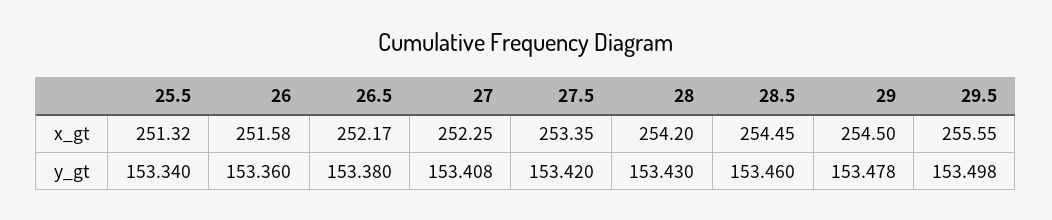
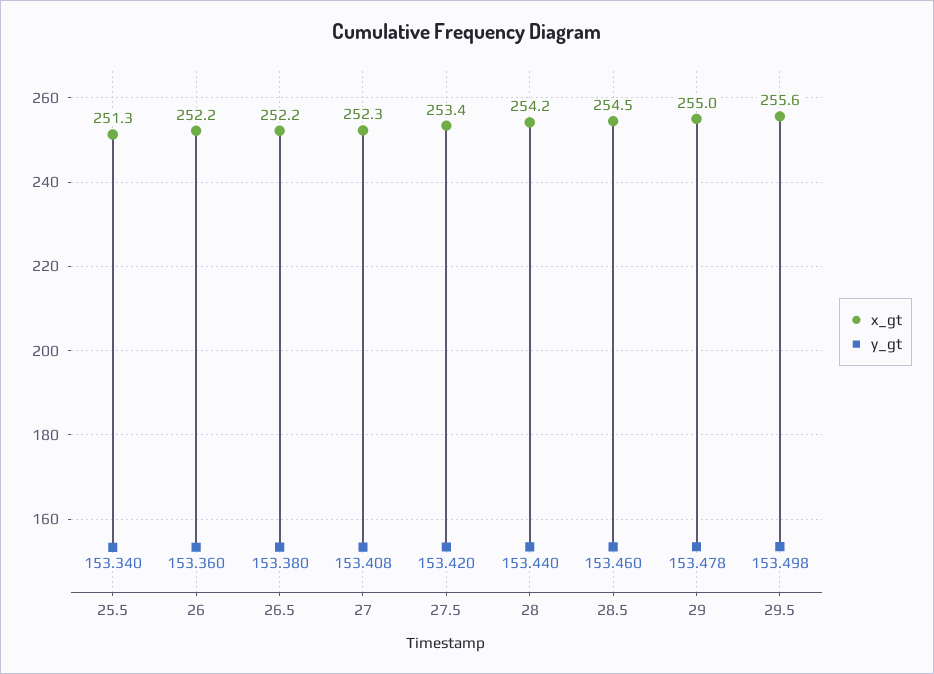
  {
    "x_gt": {
      "25.5": 251.32,
-     "26": 251.58,
+     "26": 252.2,
      "26.5": 252.17,
      "27": 252.25,
      "27.5": 253.35,
      "28": 254.2,
      "28.5": 254.45,
-     "29": 254.5,
+     "29": 255,
      "29.5": 255.55
    },
    "y_gt": {
      "25.5": 153.34,
      "26": 153.36,
      "26.5": 153.38,
      "27": 153.408,
      "27.5": 153.42,
-     "28": 153.43,
+     "28": 153.44,
      "28.5": 153.46,
      "29": 153.478,
      "29.5": 153.498
    }
  }

